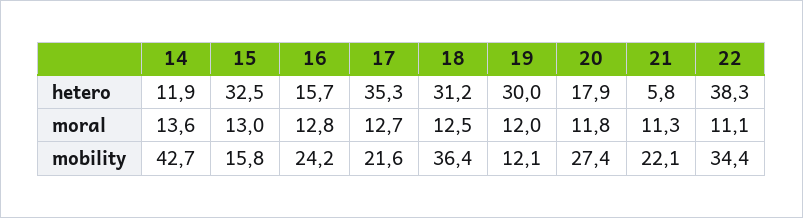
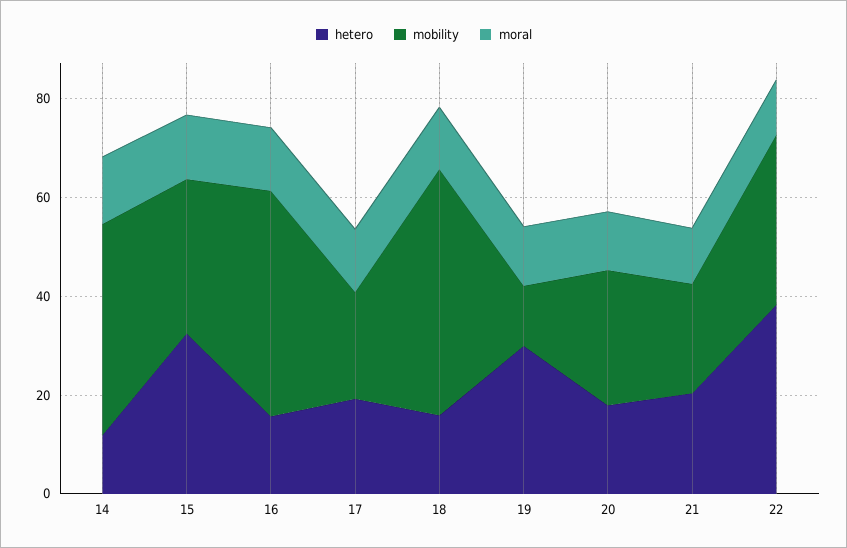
  {
    "hetero": {
      "14": 11.9,
      "15": 32.5,
      "16": 15.7,
-     "17": 35.3,
+     "17": 20,
-     "18": 31.2,
+     "18": 15,
      "19": 30,
      "20": 17.9,
-     "21": 5.8,
+     "21": 20,
      "22": 38.3
    },
    "moral": {
      "14": 13.6,
      "15": 13,
      "16": 12.8,
      "17": 12.7,
      "18": 12.5,
      "19": 12,
      "20": 11.8,
      "21": 11.3,
      "22": 11.1
    },
    "mobility": {
      "14": 42.7,
-     "15": 15.8,
+     "15": 30,
-     "16": 24.2,
+     "16": 45,
      "17": 21.6,
-     "18": 36.4,
+     "18": 50,
      "19": 12.1,
      "20": 27.4,
      "21": 22.1,
      "22": 34.4
    }
  }

